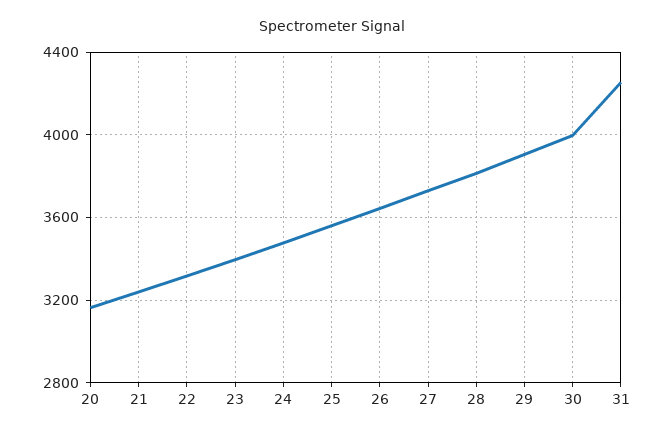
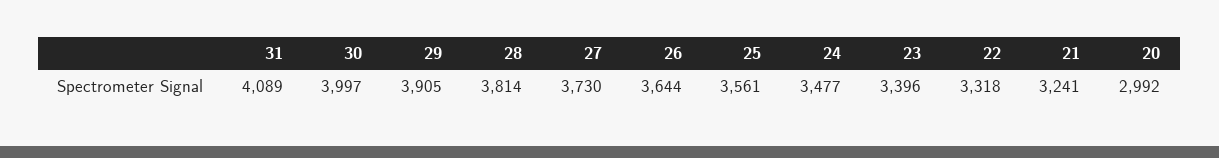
  {
-   "20": 3150,
+   "20": 2992,
    "21": 3241,
    "22": 3318,
    "23": 3396,
    "24": 3477,
    "25": 3561,
    "26": 3644,
    "27": 3730,
    "28": 3814,
    "29": 3905,
    "30": 3997,
-   "31": 4250
+   "31": 4089
  }

